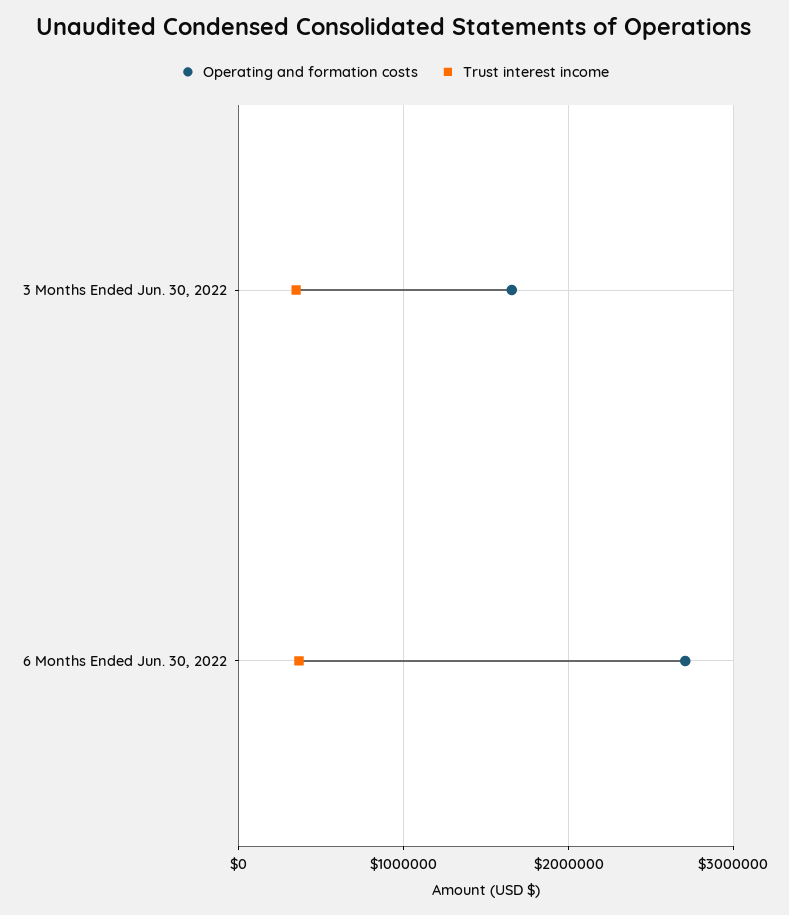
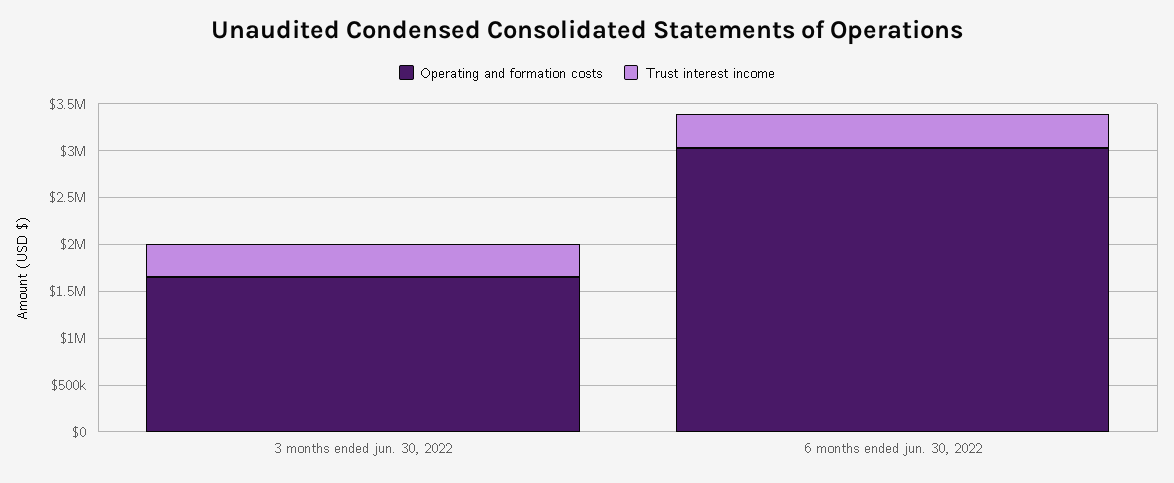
  {
    "Operating and formation costs": {
      "3 Months Ended Jun. 30, 2022": 1700000,
-     "6 Months Ended Jun. 30, 2022": 2700000
+     "6 Months Ended Jun. 30, 2022": 3000000
    },
    "Trust interest income": {
      "3 Months Ended Jun. 30, 2022": 300000,
      "6 Months Ended Jun. 30, 2022": 400000
    }
  }

